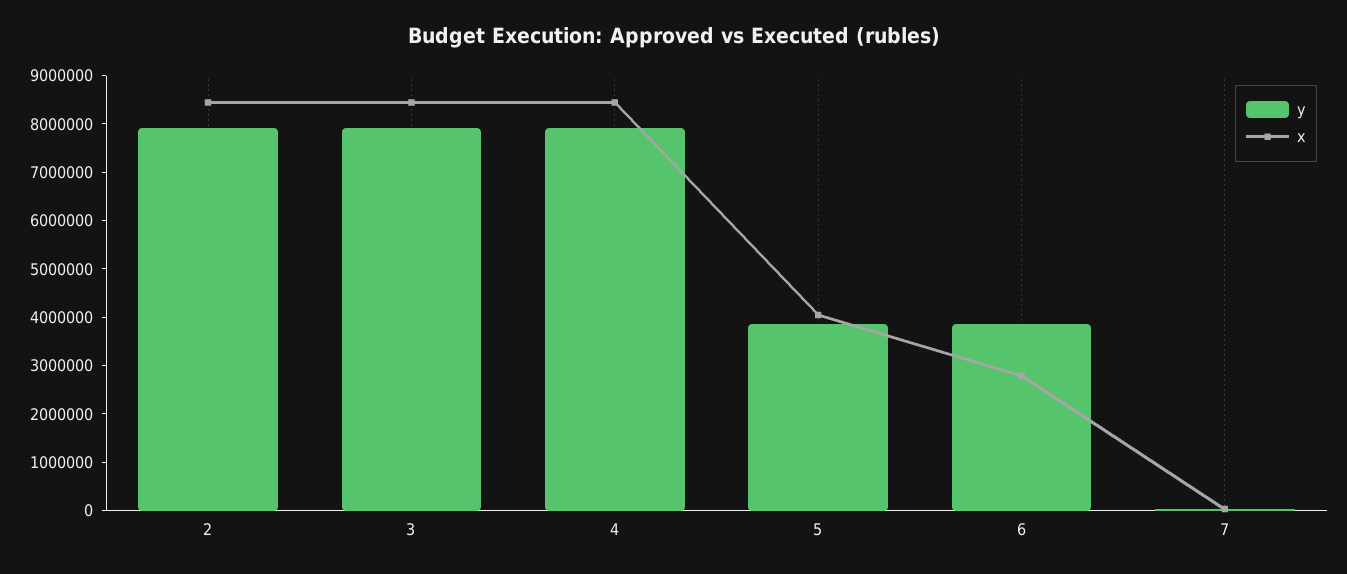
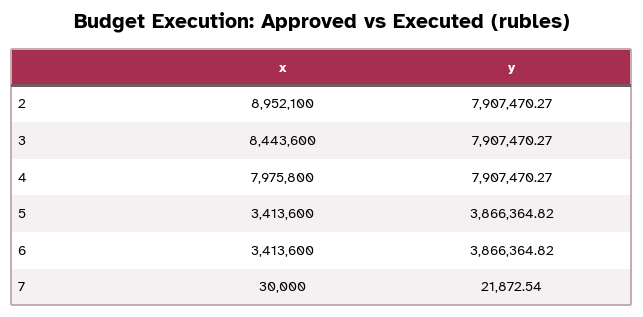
  {
    "y": {
      "2": 7907470.27,
      "3": 7907470.27,
      "4": 7907470.27,
      "5": 3866364.82,
      "6": 3866364.82,
      "7": 21872.54
    },
    "x": {
-     "2": 8400000,
+     "2": 8952100,
      "3": 8443600,
-     "4": 8400000,
+     "4": 7975800,
-     "5": 4000000,
+     "5": 3413600,
-     "6": 2800000,
+     "6": 3413600,
      "7": 30000
    }
  }

